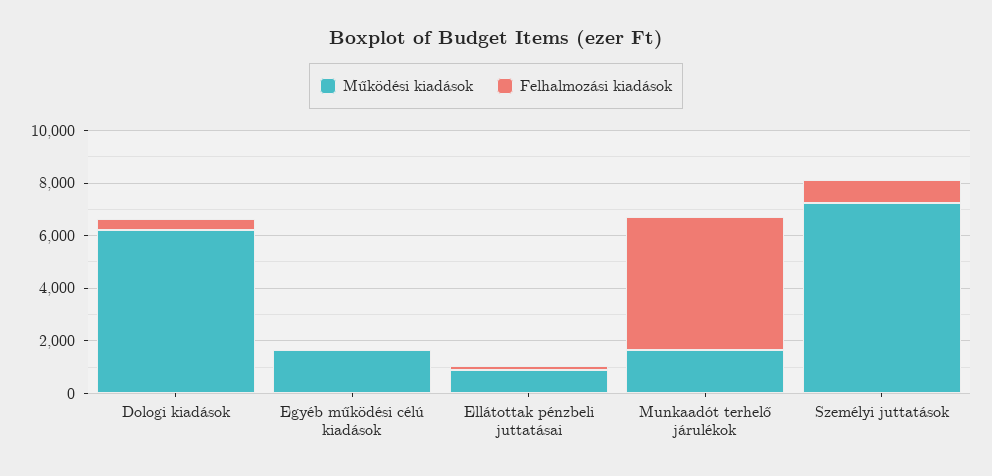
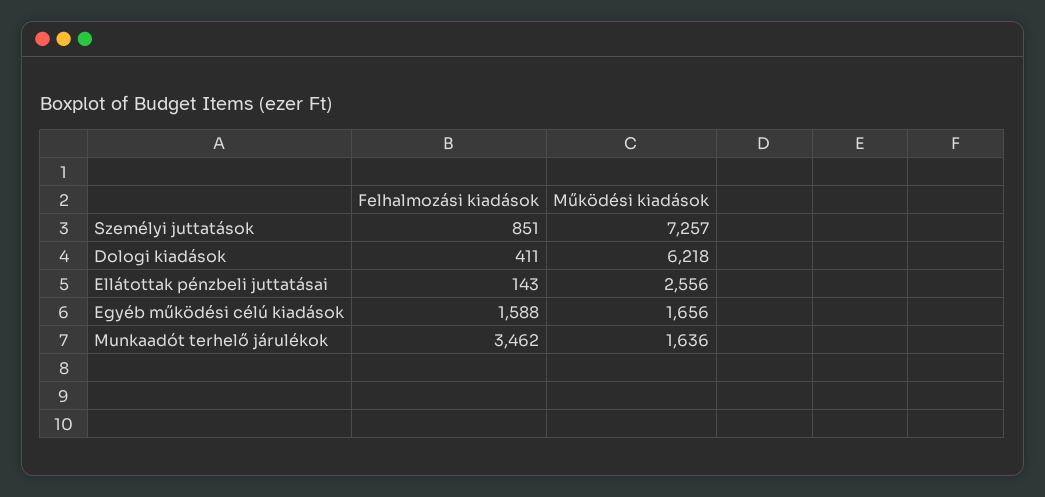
  {
    "Működési kiadások": {
      "Dologi kiadások": 6218,
      "Egyéb működési célú kiadások": 1656,
-     "Ellátottak pénzbeli juttatásai": 1000,
+     "Ellátottak pénzbeli juttatásai": 2556,
      "Munkaadót terhelő járulékok": 1636,
      "Személyi juttatások": 7257
    },
    "Felhalmozási kiadások": {
      "Dologi kiadások": 411,
-     "Egyéb működési célú kiadások": 0,
+     "Egyéb működési célú kiadások": 1588,
      "Ellátottak pénzbeli juttatásai": 143,
-     "Munkaadót terhelő járulékok": 5000,
+     "Munkaadót terhelő járulékok": 3462,
      "Személyi juttatások": 851
    }
  }

